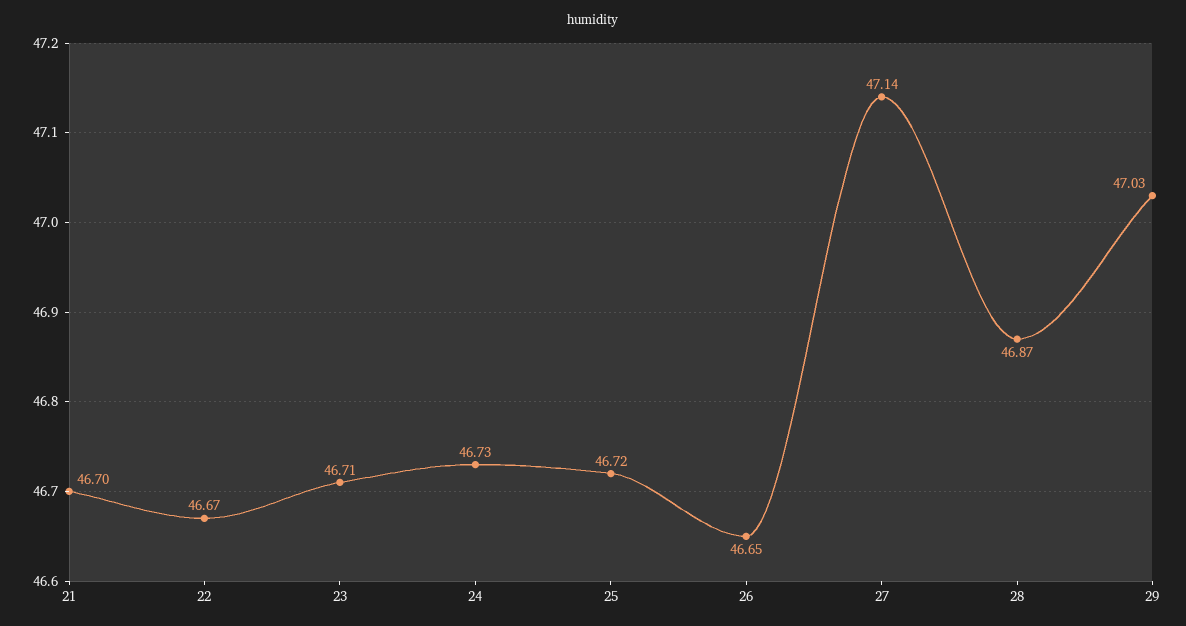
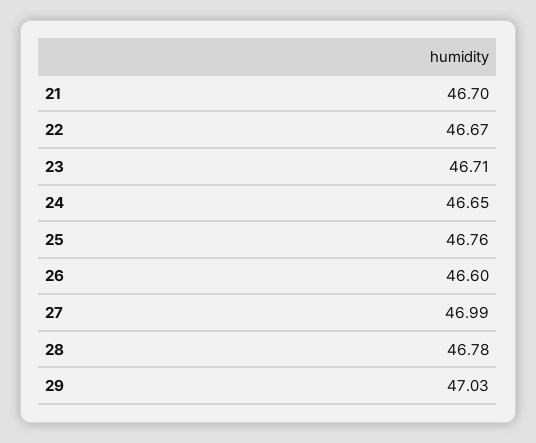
  {
    "21": 46.7,
    "22": 46.67,
    "23": 46.71,
-   "24": 46.73,
+   "24": 46.65,
-   "25": 46.72,
+   "25": 46.76,
-   "26": 46.65,
+   "26": 46.6,
-   "27": 47.14,
+   "27": 46.99,
-   "28": 46.87,
+   "28": 46.78,
    "29": 47.03
  }

